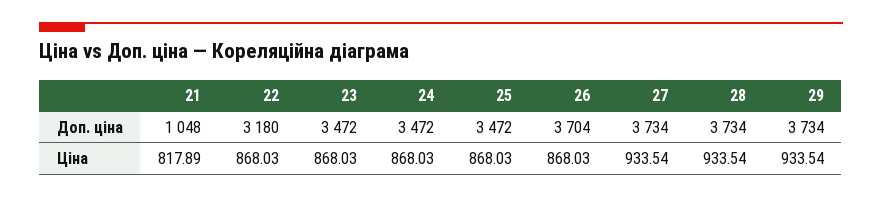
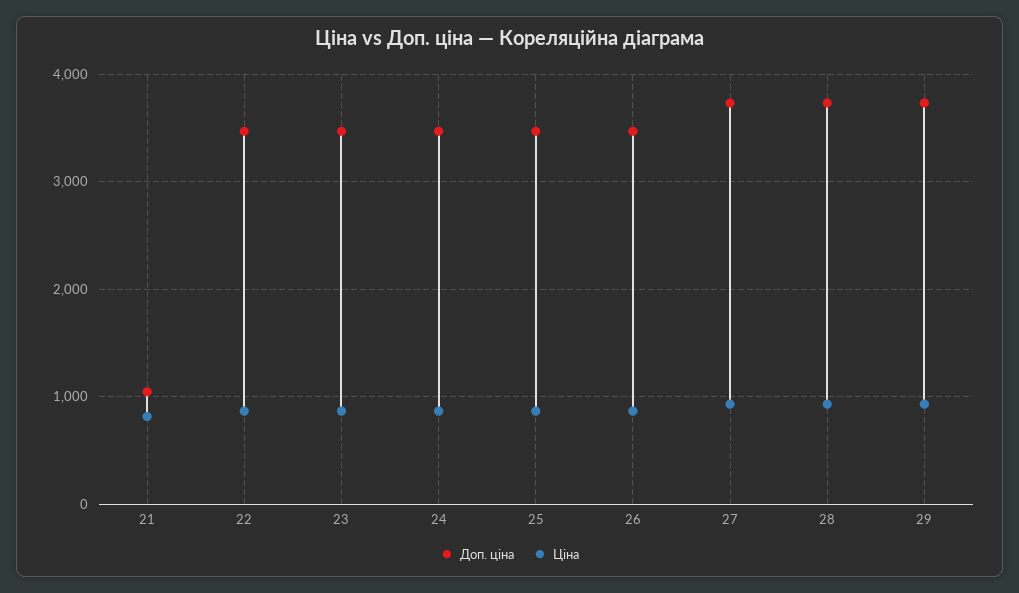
  {
    "Доп. ціна": {
      "21": 1048,
-     "22": 3180,
+     "22": 3500,
      "23": 3472,
      "24": 3472,
      "25": 3472,
-     "26": 3704,
+     "26": 3500,
      "27": 3734,
      "28": 3734,
      "29": 3734
    },
    "Ціна": {
      "21": 817.89,
      "22": 868.03,
      "23": 868.03,
      "24": 868.03,
      "25": 868.03,
      "26": 868.03,
      "27": 933.54,
      "28": 933.54,
      "29": 933.54
    }
  }

